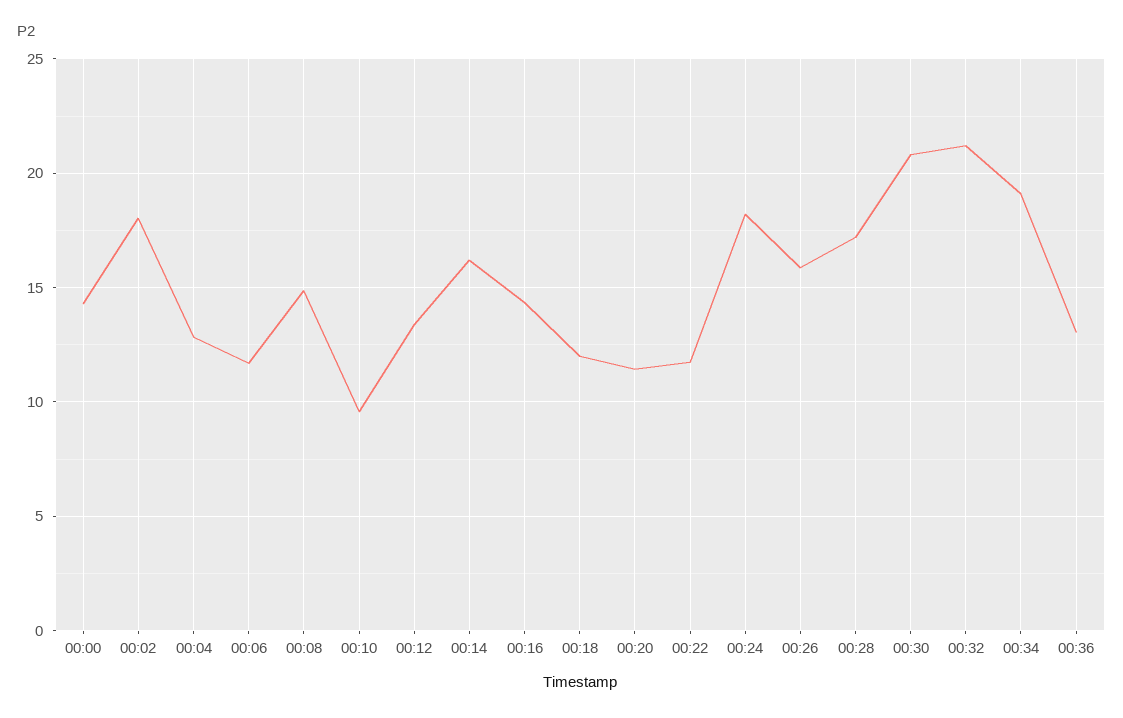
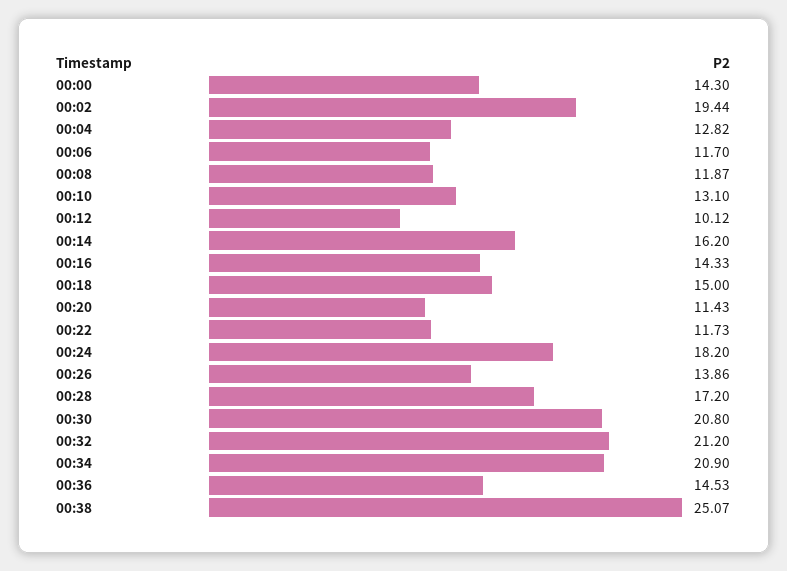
  {
    "00:00": 14.3,
-   "00:02": 18,
+   "00:02": 19.44,
    "00:04": 12.82,
    "00:06": 11.7,
-   "00:08": 15,
+   "00:08": 11.87,
-   "00:10": 9.5,
+   "00:10": 13.1,
-   "00:12": 13.5,
+   "00:12": 10.12,
    "00:14": 16.2,
    "00:16": 14.33,
-   "00:18": 12,
+   "00:18": 15,
    "00:20": 11.43,
    "00:22": 11.73,
    "00:24": 18.2,
-   "00:26": 16,
+   "00:26": 13.86,
    "00:28": 17.2,
    "00:30": 20.8,
    "00:32": 21.2,
-   "00:34": 19,
+   "00:34": 20.9,
-   "00:36": 13
+   "00:36": 14.53,
+   "00:38": 25.07
  }

